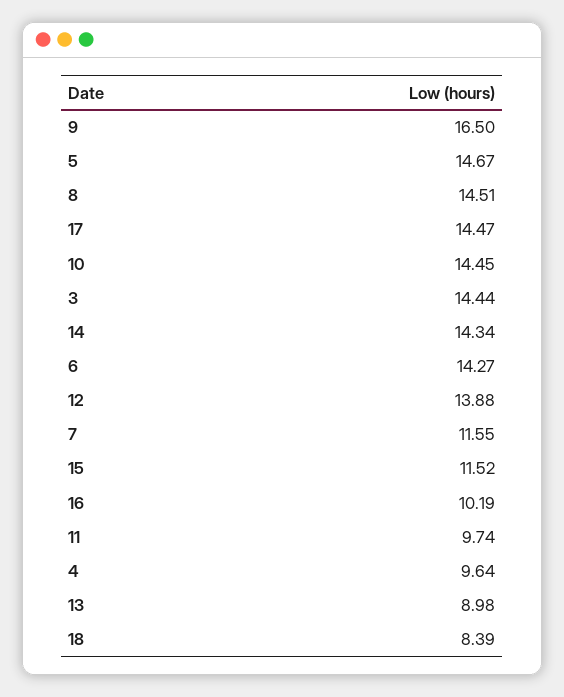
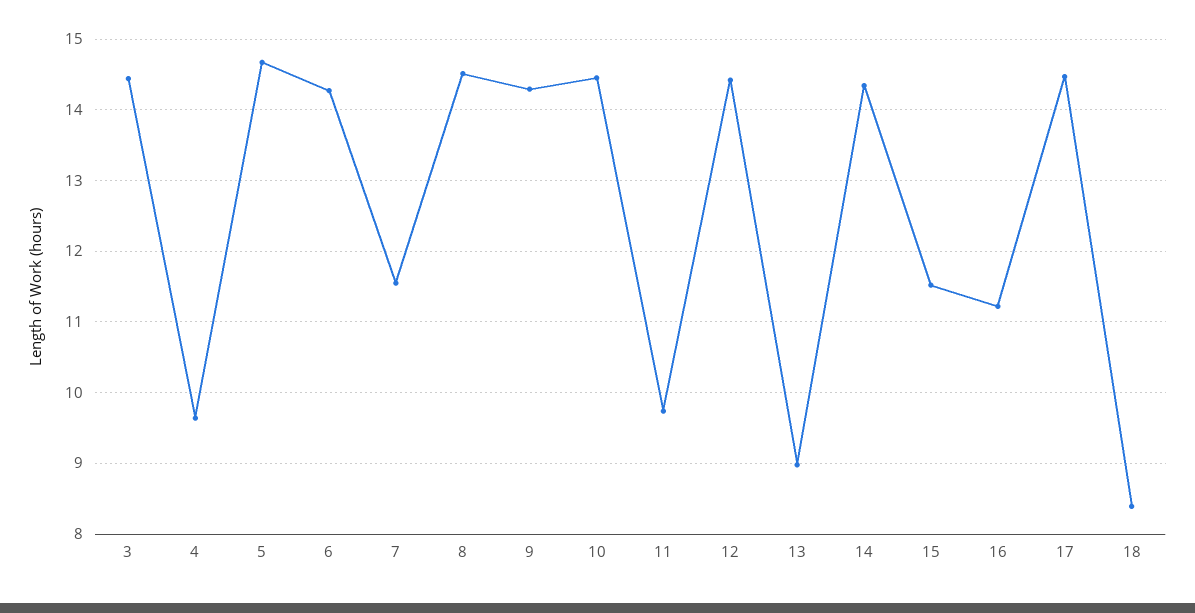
  {
-   "9": 16.5,
+   "9": 14.3,
    "5": 14.67,
    "8": 14.51,
    "17": 14.47,
    "10": 14.45,
    "3": 14.44,
    "14": 14.34,
    "6": 14.27,
-   "12": 13.88,
+   "12": 14.4,
    "7": 11.55,
    "15": 11.52,
-   "16": 10.19,
+   "16": 11.2,
    "11": 9.74,
    "4": 9.64,
    "13": 8.98,
    "18": 8.39
  }

